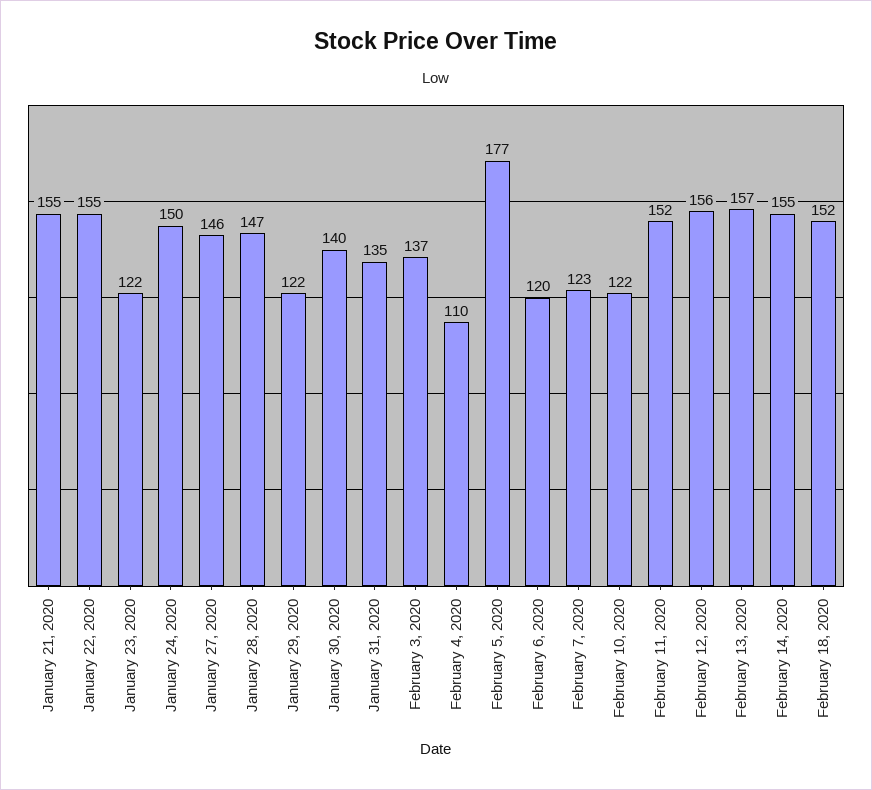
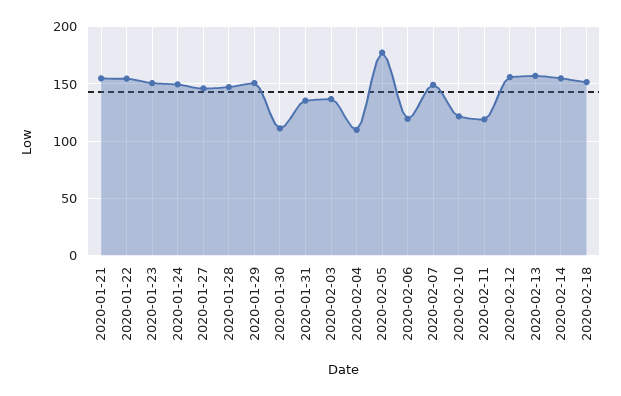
  {
    "January 21, 2020": 155,
    "January 22, 2020": 155,
-   "January 23, 2020": 122,
+   "January 23, 2020": 150,
    "January 24, 2020": 150,
    "January 27, 2020": 146,
    "January 28, 2020": 147,
-   "January 29, 2020": 122,
+   "January 29, 2020": 150,
-   "January 30, 2020": 140,
+   "January 30, 2020": 110,
    "January 31, 2020": 135,
    "February 3, 2020": 137,
    "February 4, 2020": 110,
    "February 5, 2020": 177,
    "February 6, 2020": 120,
-   "February 7, 2020": 123,
+   "February 7, 2020": 150,
    "February 10, 2020": 122,
-   "February 11, 2020": 152,
+   "February 11, 2020": 120,
    "February 12, 2020": 156,
    "February 13, 2020": 157,
    "February 14, 2020": 155,
    "February 18, 2020": 152
  }

